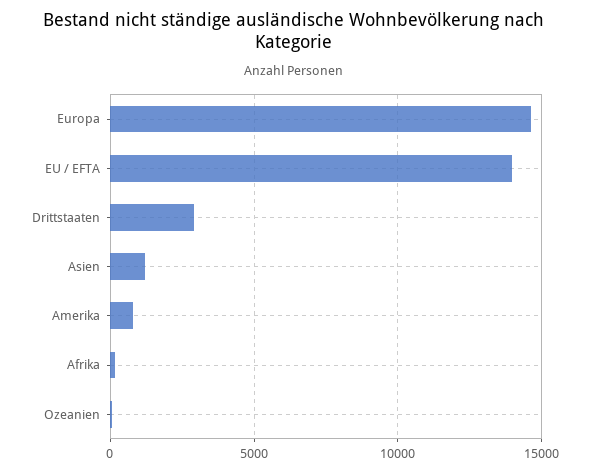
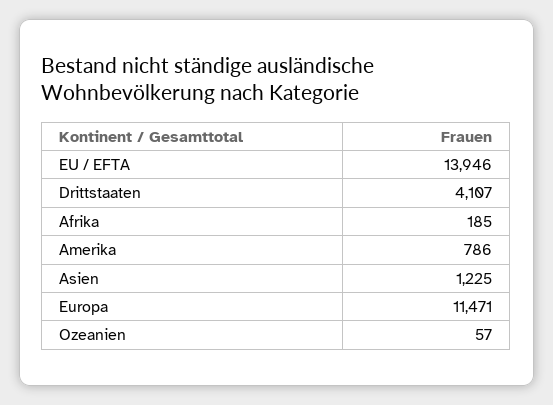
  {
-   "Europa": 14500,
+   "Europa": 11471,
    "EU / EFTA": 13946,
-   "Drittstaaten": 3000,
+   "Drittstaaten": 4107,
    "Asien": 1225,
    "Amerika": 786,
    "Afrika": 185,
    "Ozeanien": 57
  }

